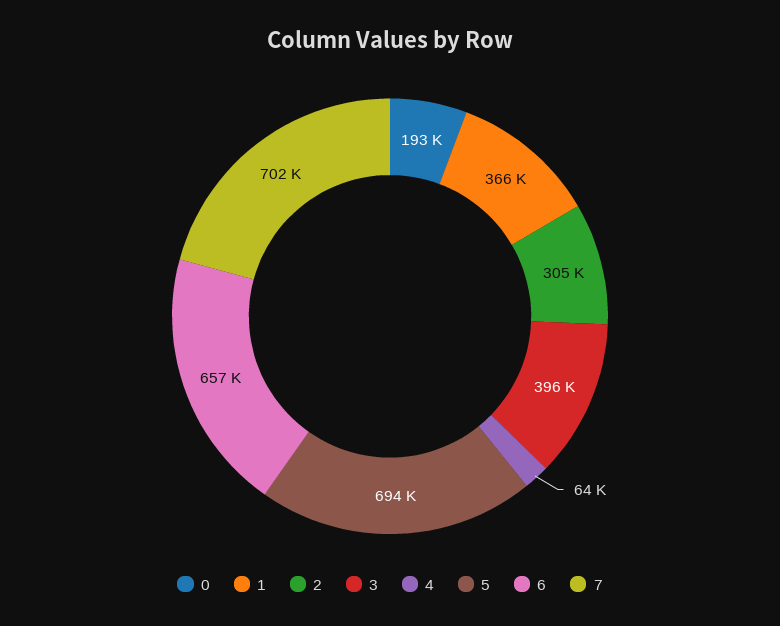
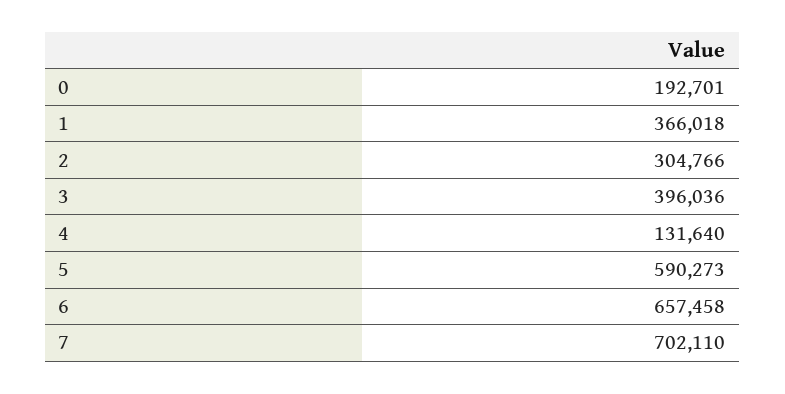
  {
    "0": 192701,
    "1": 366018,
    "2": 304766,
    "3": 396036,
-   "4": 64000,
+   "4": 131640,
-   "5": 694000,
+   "5": 590273,
    "6": 657458,
    "7": 702110
  }

